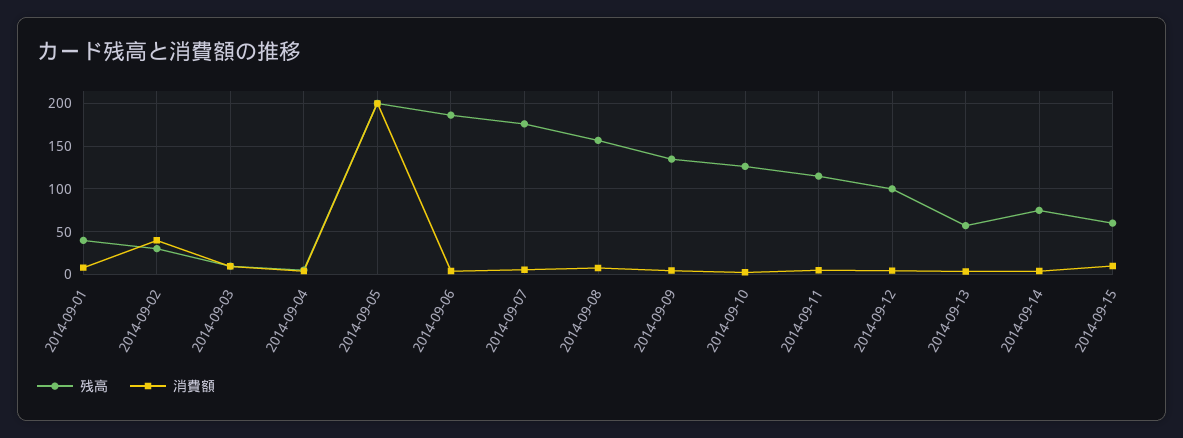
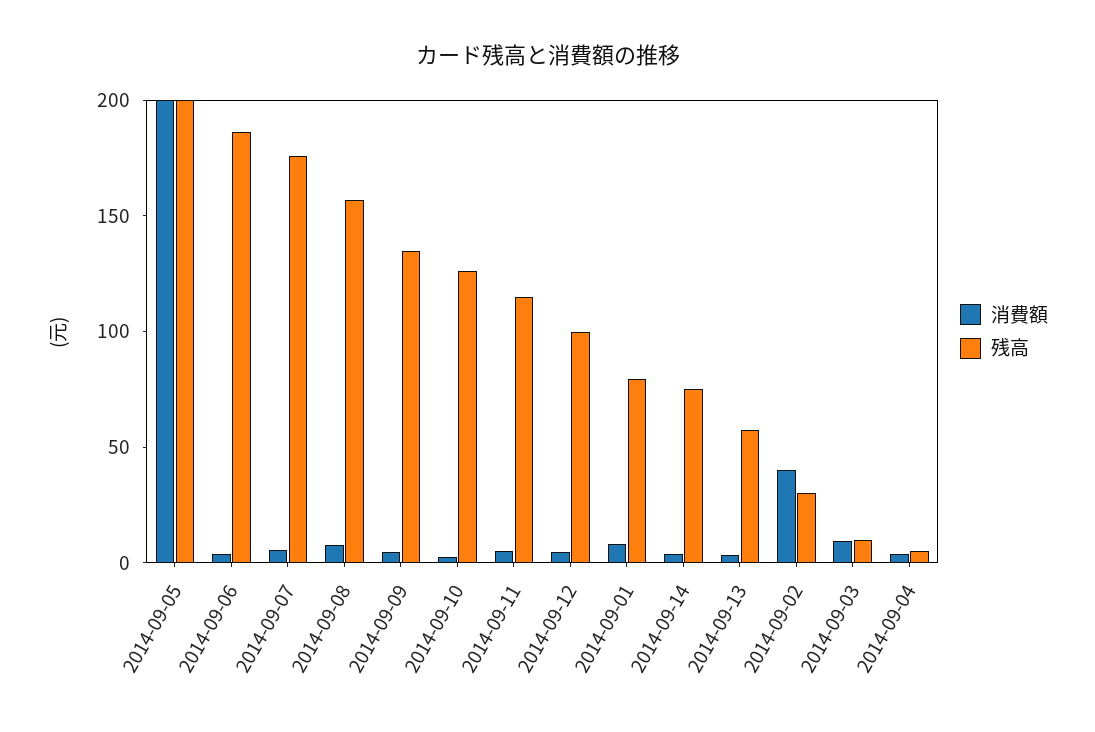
  {
    "残高": {
-     "2014-09-01": 40,
+     "2014-09-01": 80,
      "2014-09-02": 30,
      "2014-09-03": 10,
      "2014-09-04": 10,
      "2014-09-05": 200,
      "2014-09-06": 190,
      "2014-09-07": 180,
      "2014-09-08": 160,
      "2014-09-09": 130,
      "2014-09-10": 130,
      "2014-09-11": 120,
      "2014-09-12": 100,
      "2014-09-13": 60,
-     "2014-09-14": 80,
+     "2014-09-14": 80
-     "2014-09-15": 60
    },
    "消費額": {
      "2014-09-01": 10,
      "2014-09-02": 40,
      "2014-09-03": 10,
      "2014-09-04": 0,
      "2014-09-05": 200,
      "2014-09-06": 0,
      "2014-09-07": 10,
      "2014-09-08": 10,
      "2014-09-09": 0,
      "2014-09-10": 0,
      "2014-09-11": 10,
      "2014-09-12": 0,
      "2014-09-13": 0,
-     "2014-09-14": 0,
+     "2014-09-14": 0
-     "2014-09-15": 10
    }
  }

